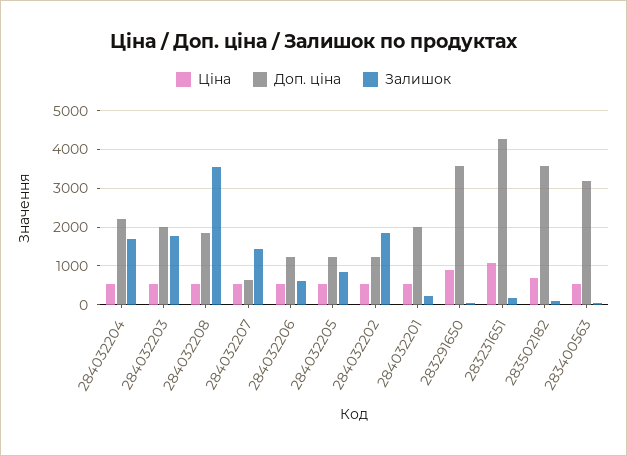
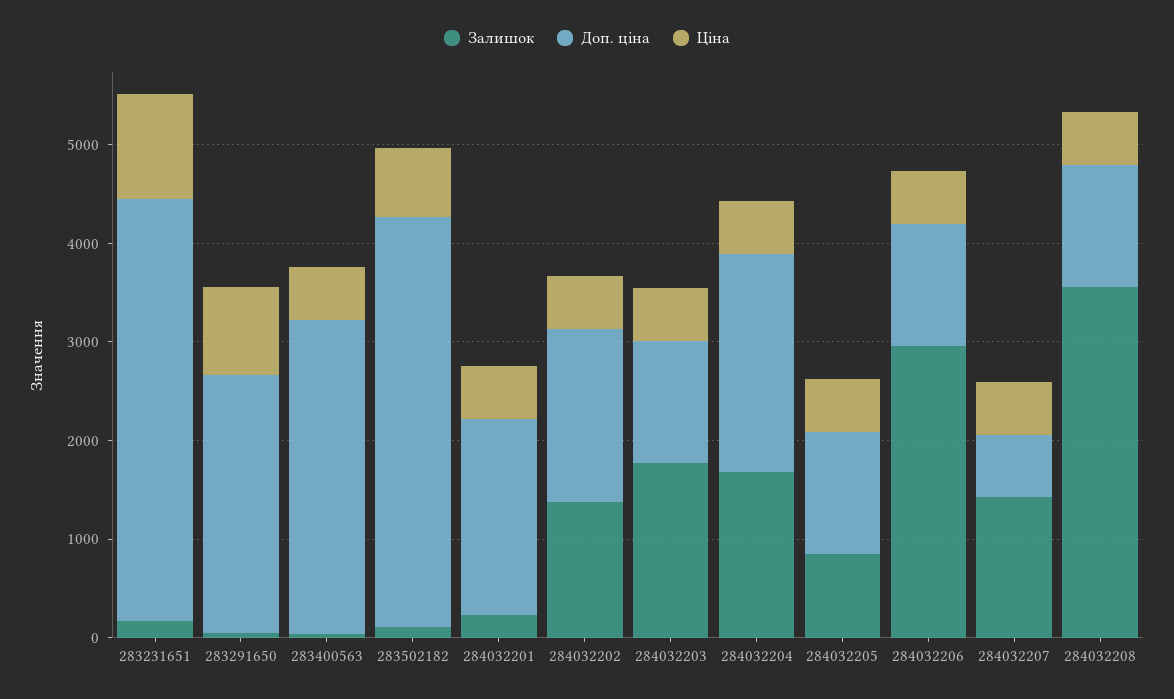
  {
    "Ціна": {
      "284032204": 600,
      "284032203": 600,
      "284032208": 600,
      "284032207": 600,
      "284032206": 600,
      "284032205": 600,
      "284032202": 600,
      "284032201": 600,
      "283291650": 800,
      "283231651": 1000,
      "283502182": 600,
      "283400563": 600
    },
    "Доп. ціна": {
      "284032204": 2200,
-     "284032203": 2000,
+     "284032203": 1200,
-     "284032208": 1800,
+     "284032208": 1200,
      "284032207": 600,
      "284032206": 1200,
      "284032205": 1200,
-     "284032202": 1200,
+     "284032202": 1800,
      "284032201": 2000,
-     "283291650": 3600,
+     "283291650": 2600,
      "283231651": 4200,
-     "283502182": 3600,
+     "283502182": 4200,
      "283400563": 3200
    },
    "Залишок": {
      "284032204": 1600,
      "284032203": 1800,
      "284032208": 3600,
      "284032207": 1400,
-     "284032206": 600,
+     "284032206": 3000,
      "284032205": 800,
-     "284032202": 1800,
+     "284032202": 1400,
      "284032201": 200,
      "283291650": 0,
      "283231651": 200,
      "283502182": 200,
      "283400563": 0
    }
  }

